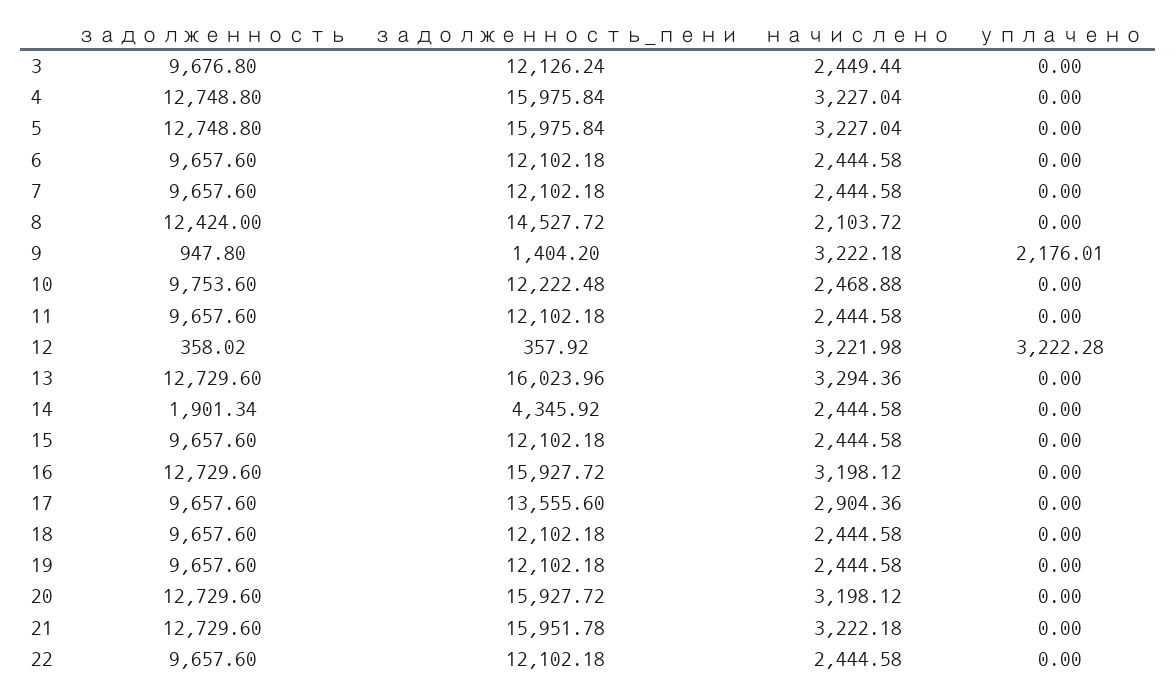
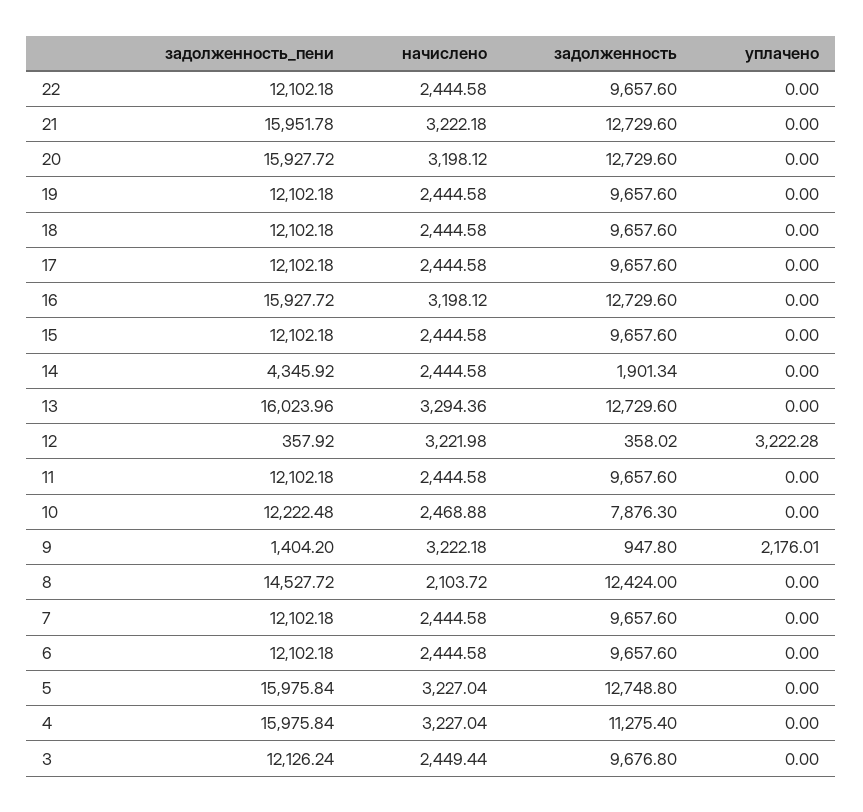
  {
    "задолженность": {
      "3": 9676.8,
-     "4": 12748.8,
+     "4": 11275.4,
      "5": 12748.8,
      "6": 9657.6,
      "7": 9657.6,
      "8": 12424,
      "9": 947.8,
-     "10": 9753.6,
+     "10": 7876.3,
      "11": 9657.6,
      "12": 358.02,
      "13": 12729.6,
      "14": 1901.34,
      "15": 9657.6,
      "16": 12729.6,
      "17": 9657.6,
      "18": 9657.6,
      "19": 9657.6,
      "20": 12729.6,
      "21": 12729.6,
      "22": 9657.6
    },
    "задолженность_пени": {
      "3": 12126.24,
      "4": 15975.84,
      "5": 15975.84,
      "6": 12102.18,
      "7": 12102.18,
      "8": 14527.72,
      "9": 1404.2,
      "10": 12222.48,
      "11": 12102.18,
      "12": 357.92,
      "13": 16023.96,
      "14": 4345.92,
      "15": 12102.18,
      "16": 15927.72,
-     "17": 13555.6,
+     "17": 12102.18,
      "18": 12102.18,
      "19": 12102.18,
      "20": 15927.72,
      "21": 15951.78,
      "22": 12102.18
    },
    "начислено": {
      "3": 2449.44,
      "4": 3227.04,
      "5": 3227.04,
      "6": 2444.58,
      "7": 2444.58,
      "8": 2103.72,
      "9": 3222.18,
      "10": 2468.88,
      "11": 2444.58,
      "12": 3221.98,
      "13": 3294.36,
      "14": 2444.58,
      "15": 2444.58,
      "16": 3198.12,
-     "17": 2904.36,
+     "17": 2444.58,
      "18": 2444.58,
      "19": 2444.58,
      "20": 3198.12,
      "21": 3222.18,
      "22": 2444.58
    },
    "уплачено": {
      "3": 0,
      "4": 0,
      "5": 0,
      "6": 0,
      "7": 0,
      "8": 0,
      "9": 2176.01,
      "10": 0,
      "11": 0,
      "12": 3222.28,
      "13": 0,
      "14": 0,
      "15": 0,
      "16": 0,
      "17": 0,
      "18": 0,
      "19": 0,
      "20": 0,
      "21": 0,
      "22": 0
    }
  }

